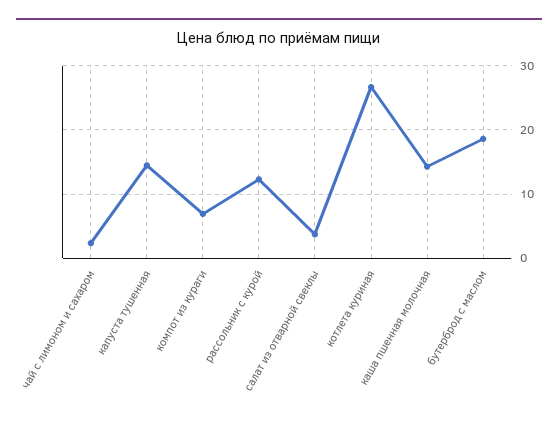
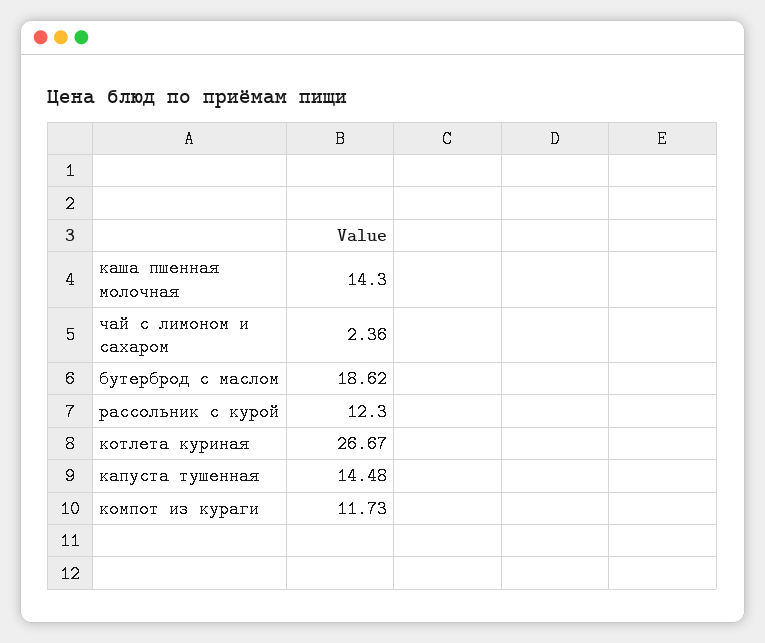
  {
    "чай с лимоном и сахаром": 2.36,
    "капуста тушенная": 14.48,
-   "компот из кураги": 7,
+   "компот из кураги": 11.73,
    "рассольник с курой": 12.3,
-   "салат из отварной свеклы": 4,
    "котлета куриная": 26.67,
    "каша пшенная молочная": 14.3,
    "бутерброд с маслом": 18.62
  }

